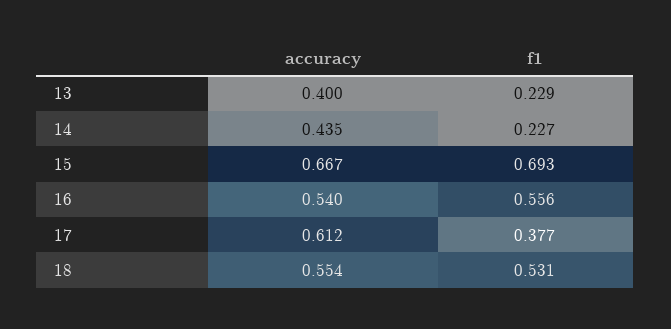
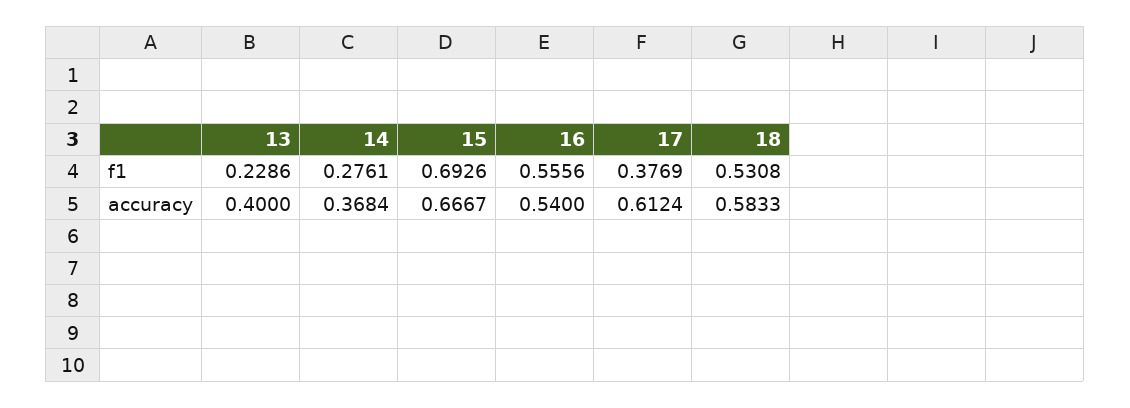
  {
    "accuracy": {
      "13": 0.4,
-     "14": 0.435,
+     "14": 0.3684,
      "15": 0.6667,
      "16": 0.54,
      "17": 0.6124,
-     "18": 0.554
+     "18": 0.5833
    },
    "f1": {
      "13": 0.2286,
-     "14": 0.227,
+     "14": 0.2761,
      "15": 0.6926,
      "16": 0.5556,
      "17": 0.3769,
      "18": 0.5308
    }
  }

